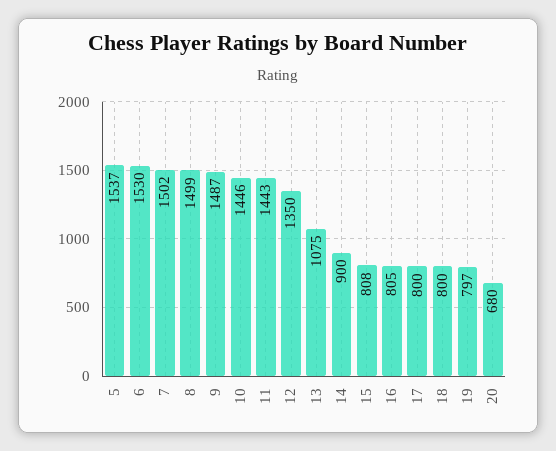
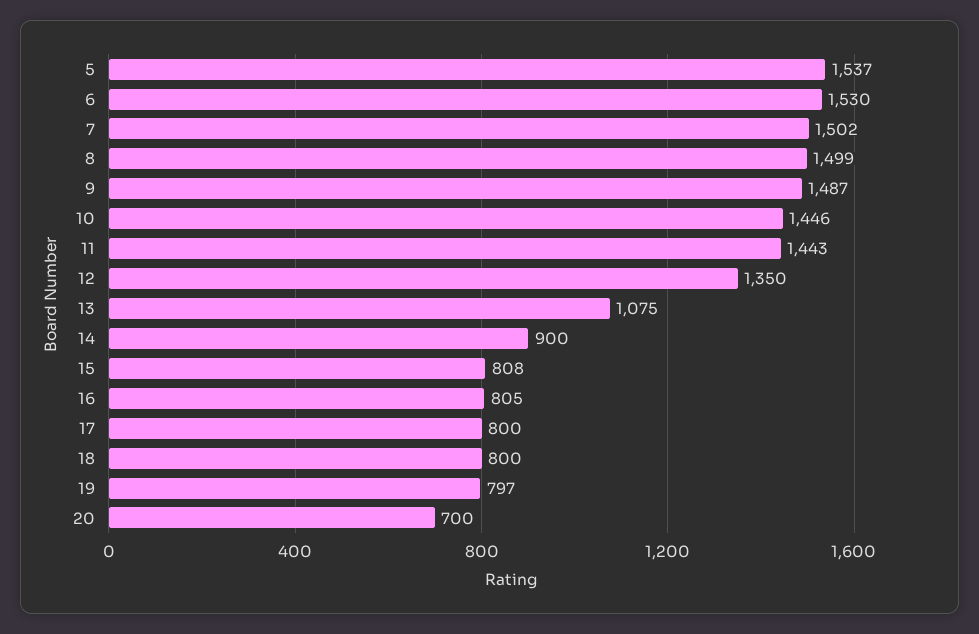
  {
    "5": 1537,
    "6": 1530,
    "7": 1502,
    "8": 1499,
    "9": 1487,
    "10": 1446,
    "11": 1443,
    "12": 1350,
    "13": 1075,
    "14": 900,
    "15": 808,
    "16": 805,
    "17": 800,
    "18": 800,
    "19": 797,
-   "20": 680
+   "20": 700
  }

